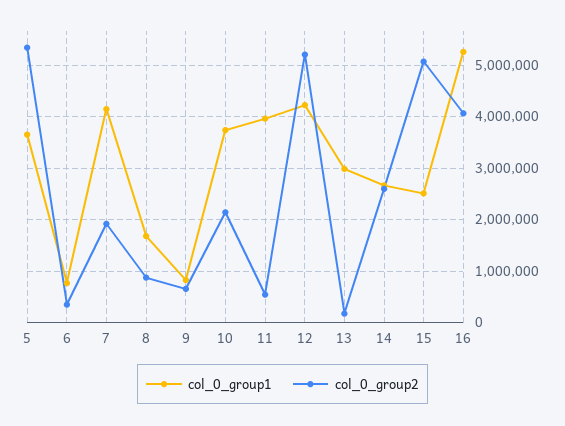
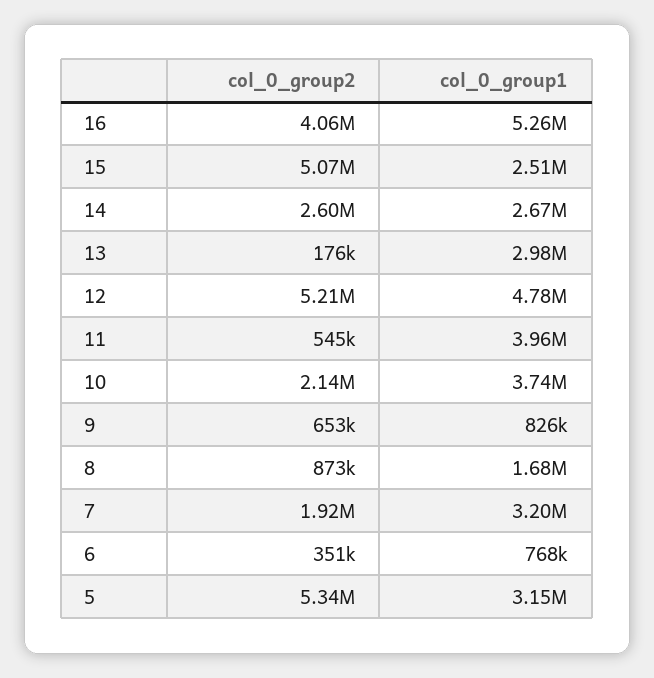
  {
    "col_0_group1": {
-     "5": 3600000,
+     "5": 3150000,
      "6": 768000,
-     "7": 4200000,
+     "7": 3200000,
      "8": 1680000,
      "9": 826000,
      "10": 3740000,
      "11": 3960000,
-     "12": 4200000,
+     "12": 4780000,
      "13": 2980000,
      "14": 2670000,
      "15": 2510000,
      "16": 5260000
    },
    "col_0_group2": {
      "5": 5340000,
      "6": 351000,
      "7": 1920000,
      "8": 873000,
      "9": 653000,
      "10": 2140000,
      "11": 545000,
      "12": 5210000,
      "13": 176000,
      "14": 2600000,
      "15": 5070000,
      "16": 4060000
    }
  }

